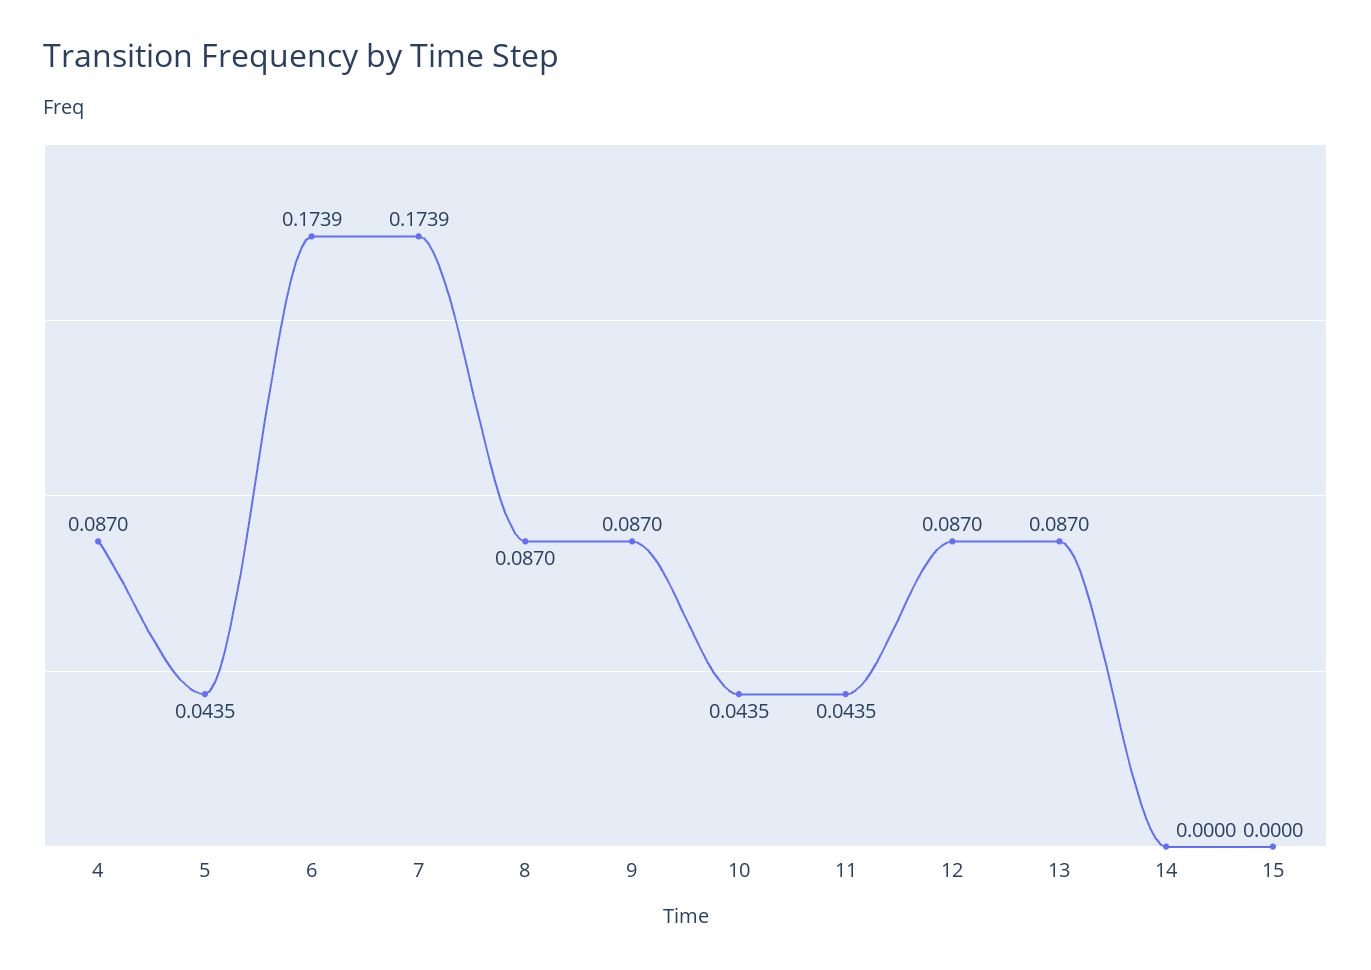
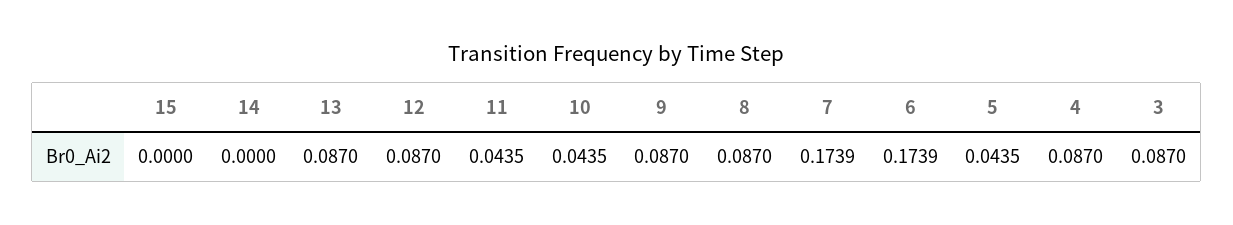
  {
    "4": 0.087,
    "5": 0.0435,
    "6": 0.1739,
    "7": 0.1739,
    "8": 0.087,
    "9": 0.087,
    "10": 0.0435,
    "11": 0.0435,
    "12": 0.087,
    "13": 0.087,
    "14": 0,
-   "15": 0
+   "15": 0,
+   "3": 0.087
  }

